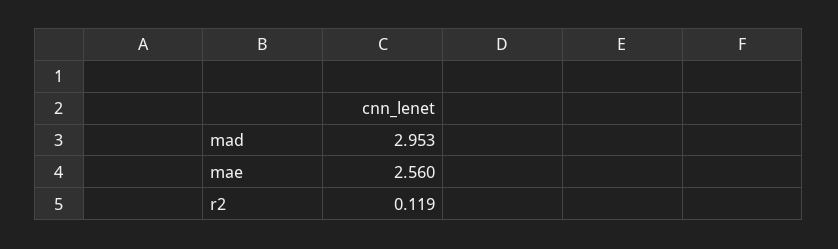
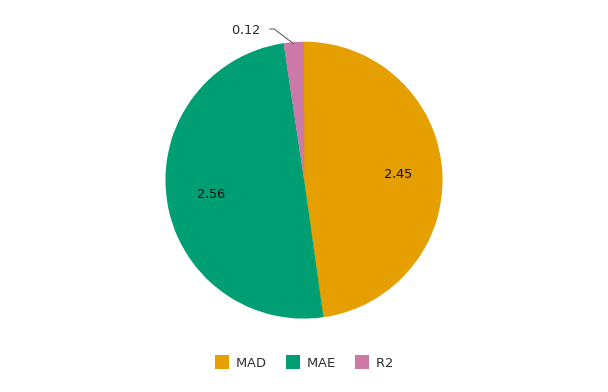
  {
-   "mad": 2.953,
+   "mad": 2.45,
    "mae": 2.56,
    "r2": 0.119
  }

